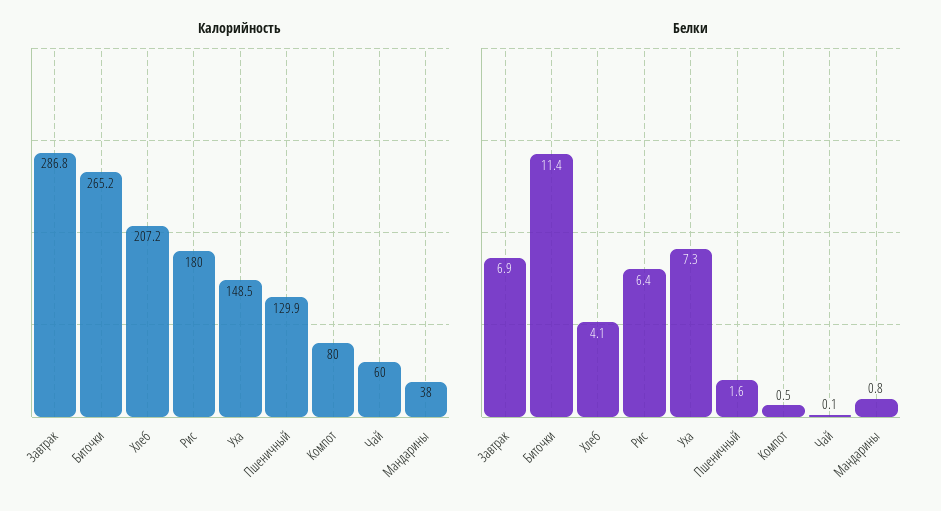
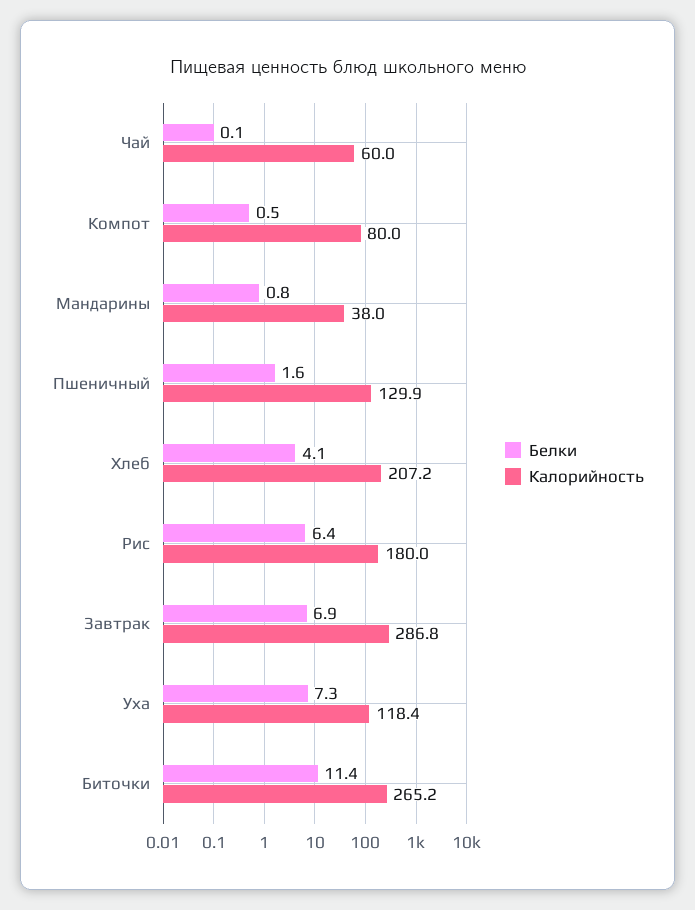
  {
    "Калорийность": {
      "Завтрак": 286.8,
      "Биточки": 265.2,
      "Хлеб": 207.2,
      "Рис": 180,
-     "Уха": 148.5,
+     "Уха": 118.4,
      "Пшеничный": 129.9,
      "Компот": 80,
      "Чай": 60,
      "Мандарины": 38
    },
    "Белки": {
      "Завтрак": 6.9,
      "Биточки": 11.4,
      "Хлеб": 4.1,
      "Рис": 6.4,
      "Уха": 7.3,
      "Пшеничный": 1.6,
      "Компот": 0.5,
      "Чай": 0.1,
      "Мандарины": 0.8
    }
  }

